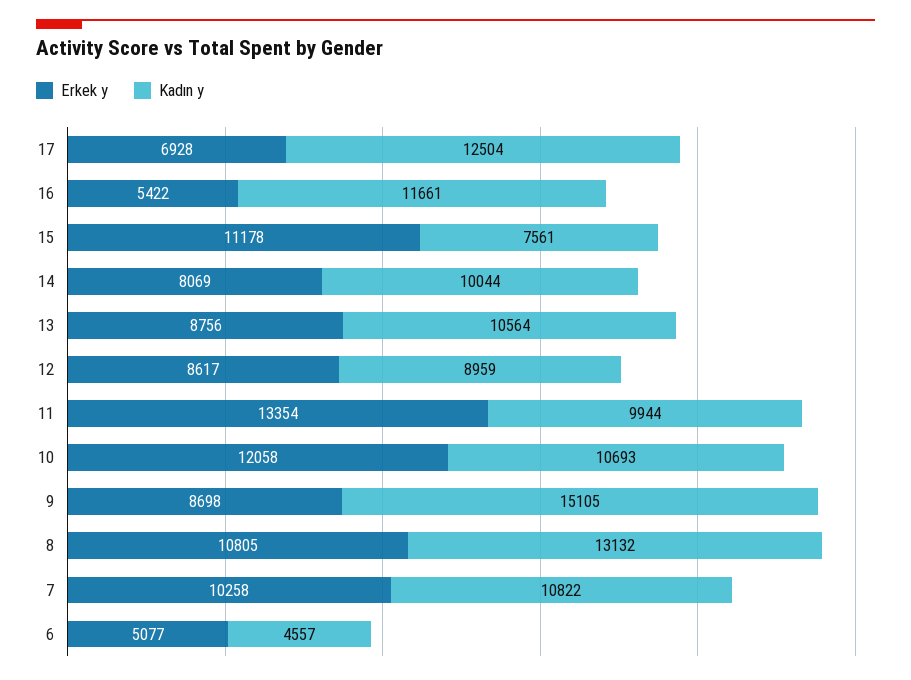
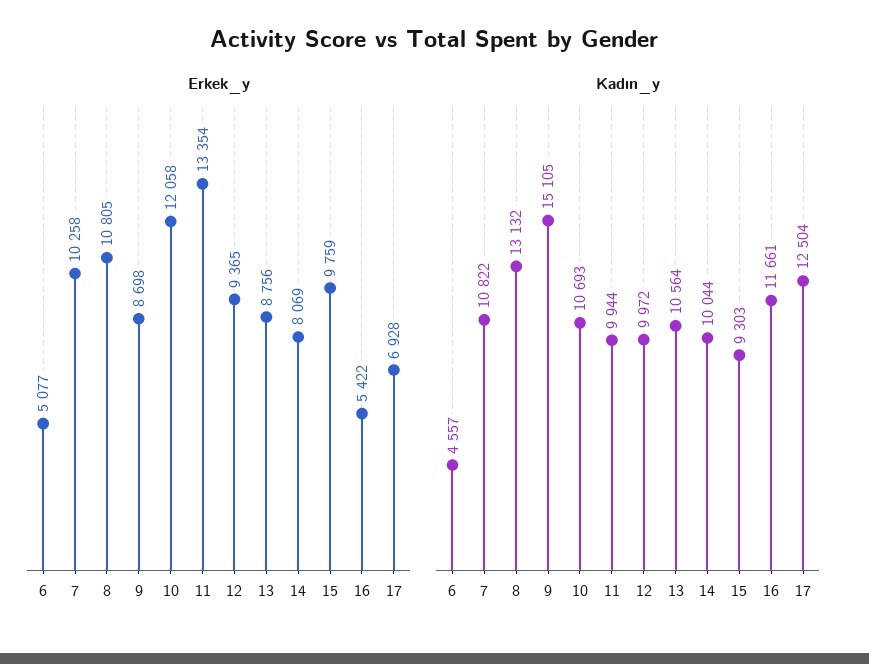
  {
    "Erkek y": {
      "17": 6928,
      "16": 5422,
-     "15": 11178,
+     "15": 9759,
      "14": 8069,
      "13": 8756,
-     "12": 8617,
+     "12": 9365,
      "11": 13354,
      "10": 12058,
      "9": 8698,
      "8": 10805,
      "7": 10258,
      "6": 5077
    },
    "Kadın y": {
      "17": 12504,
      "16": 11661,
-     "15": 7561,
+     "15": 9303,
      "14": 10044,
      "13": 10564,
-     "12": 8959,
+     "12": 9972,
      "11": 9944,
      "10": 10693,
      "9": 15105,
      "8": 13132,
      "7": 10822,
      "6": 4557
    }
  }

